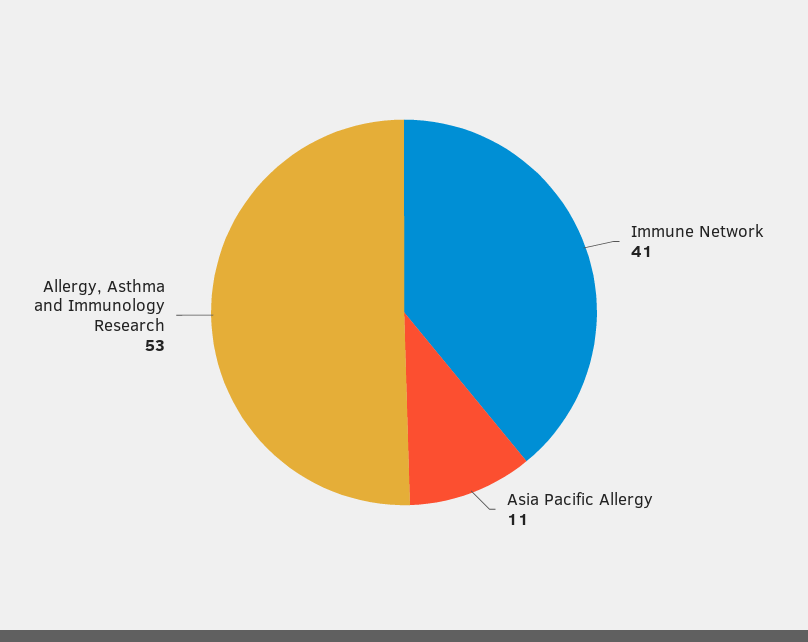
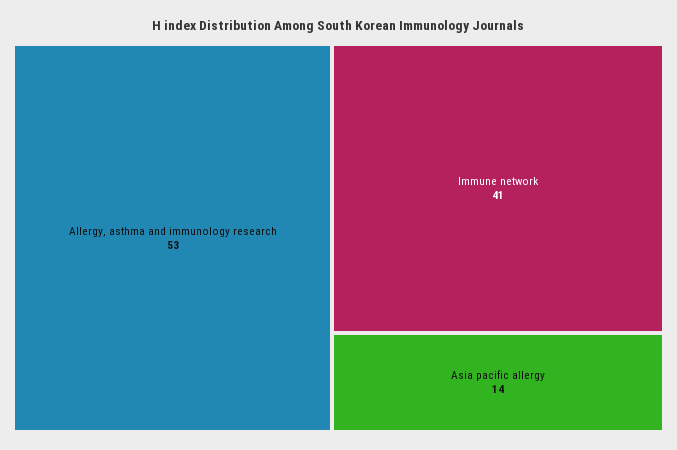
  {
    "Immune Network": 41,
-   "Asia Pacific Allergy": 11,
+   "Asia Pacific Allergy": 14,
    "Allergy, Asthma and Immunology Research": 53
  }

